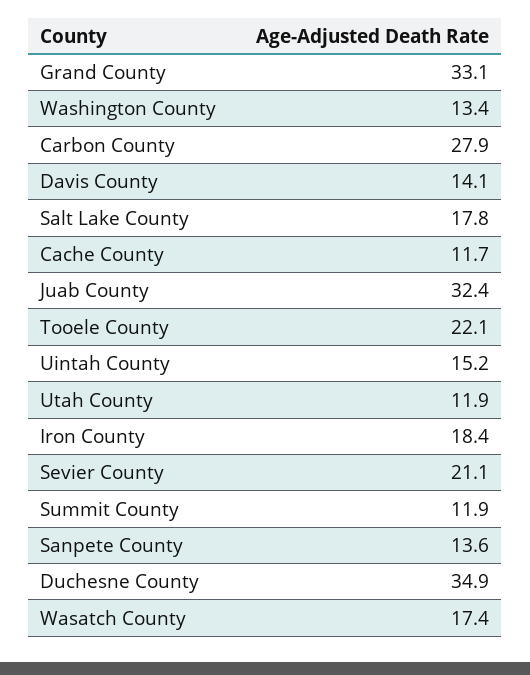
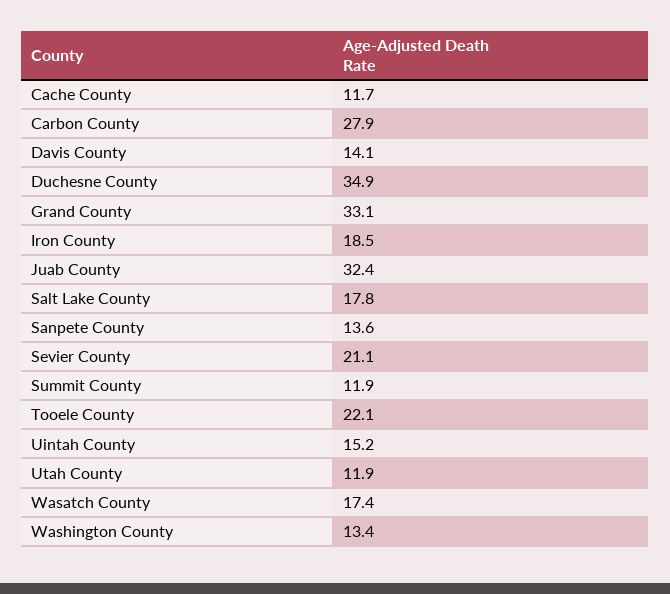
  {
    "Grand County": 33.1,
    "Washington County": 13.4,
    "Carbon County": 27.9,
    "Davis County": 14.1,
    "Salt Lake County": 17.8,
    "Cache County": 11.7,
    "Juab County": 32.4,
    "Tooele County": 22.1,
    "Uintah County": 15.2,
    "Utah County": 11.9,
-   "Iron County": 18.4,
+   "Iron County": 18.5,
    "Sevier County": 21.1,
    "Summit County": 11.9,
    "Sanpete County": 13.6,
    "Duchesne County": 34.9,
    "Wasatch County": 17.4
  }

